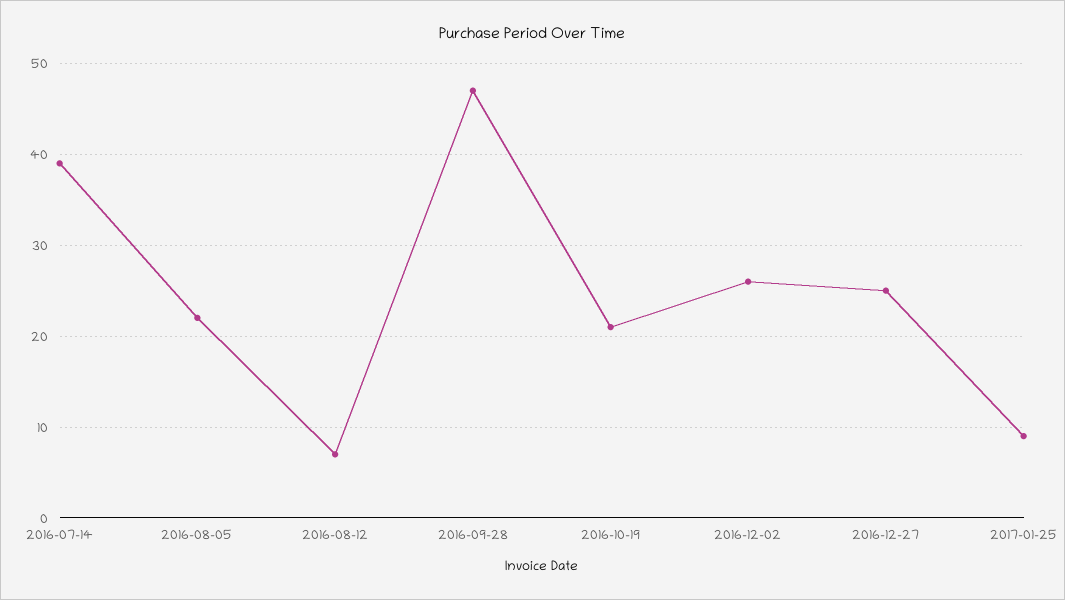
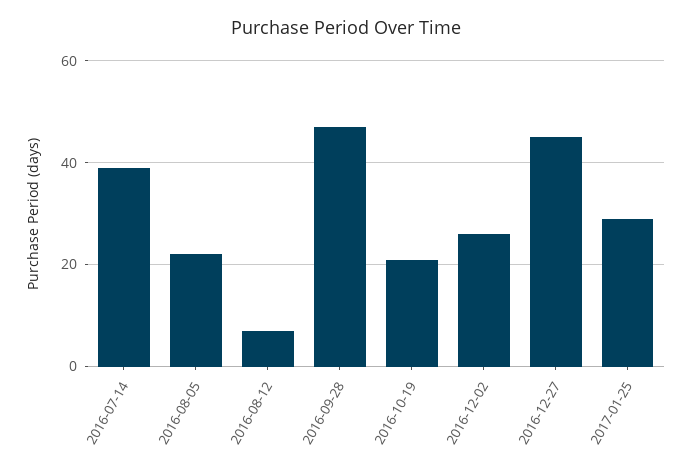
  {
    "2016-07-14": 39,
    "2016-08-05": 22,
    "2016-08-12": 7,
    "2016-09-28": 47,
    "2016-10-19": 21,
    "2016-12-02": 26,
-   "2016-12-27": 25,
+   "2016-12-27": 45,
-   "2017-01-25": 9
+   "2017-01-25": 30
  }

